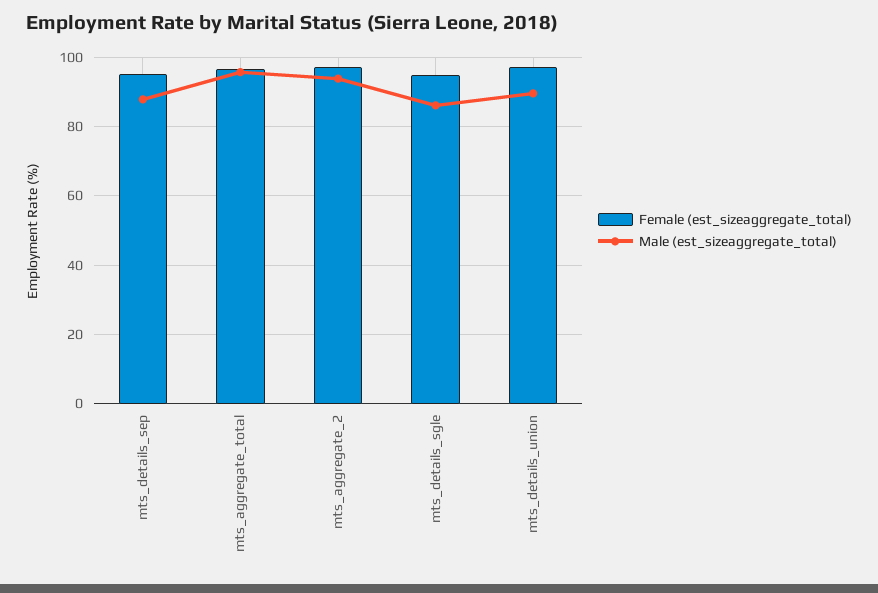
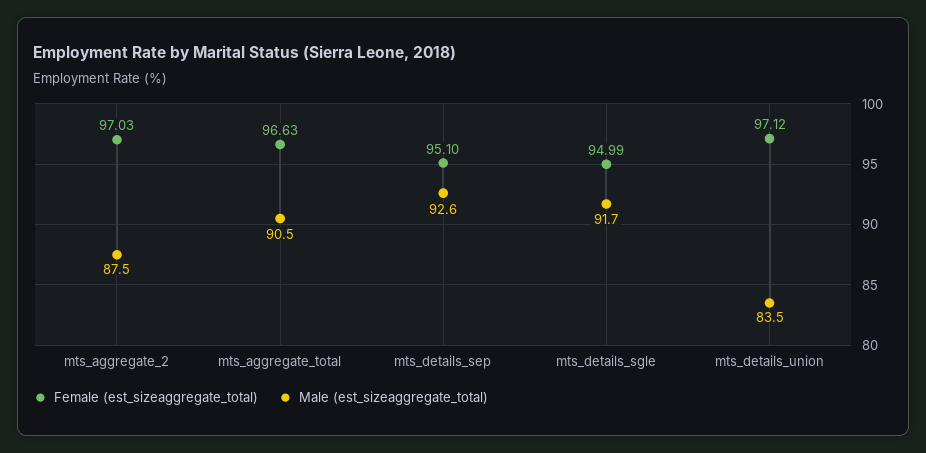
  {
    "Female (est_sizeaggregate_total)": {
      "mts_details_sep": 95.1,
      "mts_aggregate_total": 96.63,
      "mts_aggregate_2": 97.03,
      "mts_details_sgle": 94.99,
      "mts_details_union": 97.12
    },
    "Male (est_sizeaggregate_total)": {
-     "mts_details_sep": 88,
+     "mts_details_sep": 92.6,
-     "mts_aggregate_total": 96,
+     "mts_aggregate_total": 90.5,
-     "mts_aggregate_2": 94,
+     "mts_aggregate_2": 87.5,
-     "mts_details_sgle": 86,
+     "mts_details_sgle": 91.7,
-     "mts_details_union": 90
+     "mts_details_union": 83.5
    }
  }

